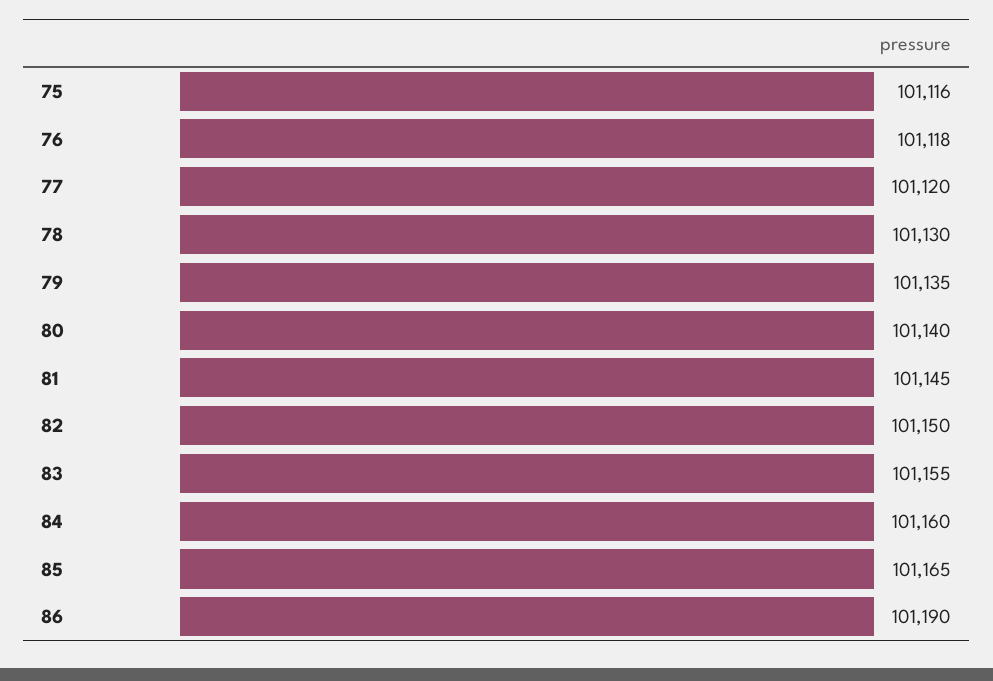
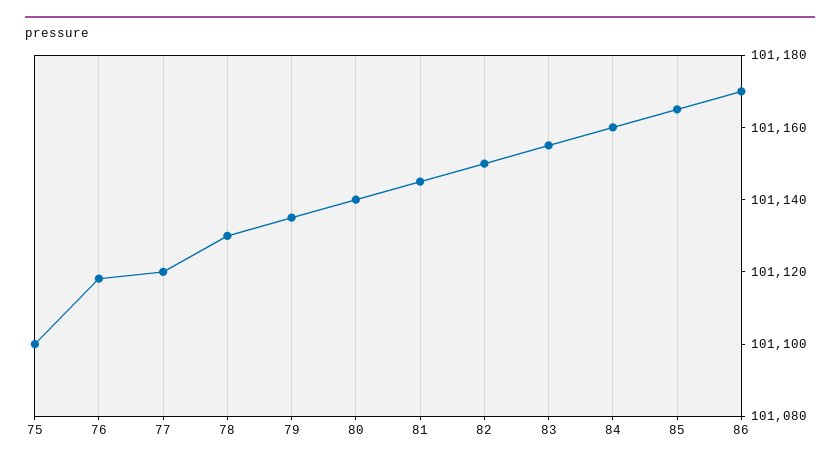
  {
-   "75": 101116,
+   "75": 101100,
    "76": 101118,
    "77": 101120,
    "78": 101130,
    "79": 101135,
    "80": 101140,
    "81": 101145,
    "82": 101150,
    "83": 101155,
    "84": 101160,
    "85": 101165,
-   "86": 101190
+   "86": 101170
  }

